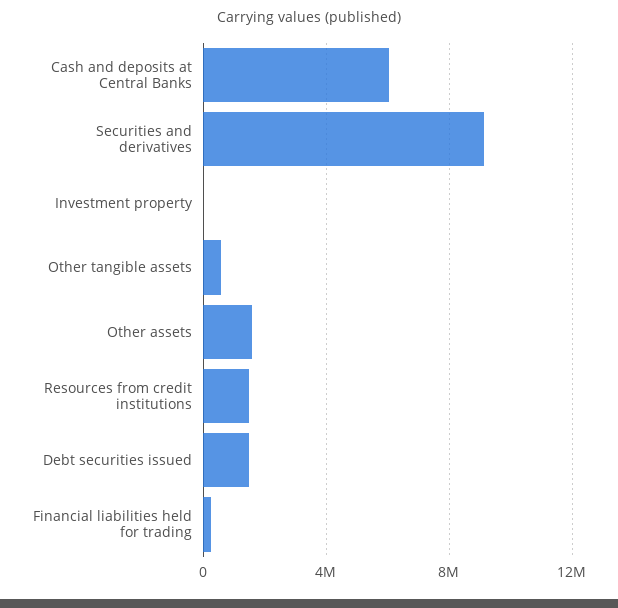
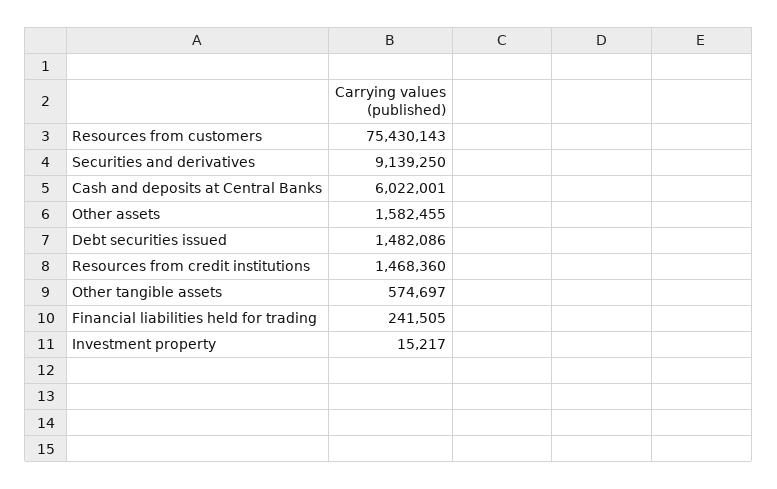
  {
    "Cash and deposits at Central Banks": 6022001,
    "Securities and derivatives": 9139250,
    "Investment property": 15217,
    "Other tangible assets": 574697,
    "Other assets": 1582455,
    "Resources from credit institutions": 1468360,
    "Debt securities issued": 1482086,
-   "Financial liabilities held for trading": 241505
+   "Financial liabilities held for trading": 241505,
+   "Resources from customers": 75430143
  }

